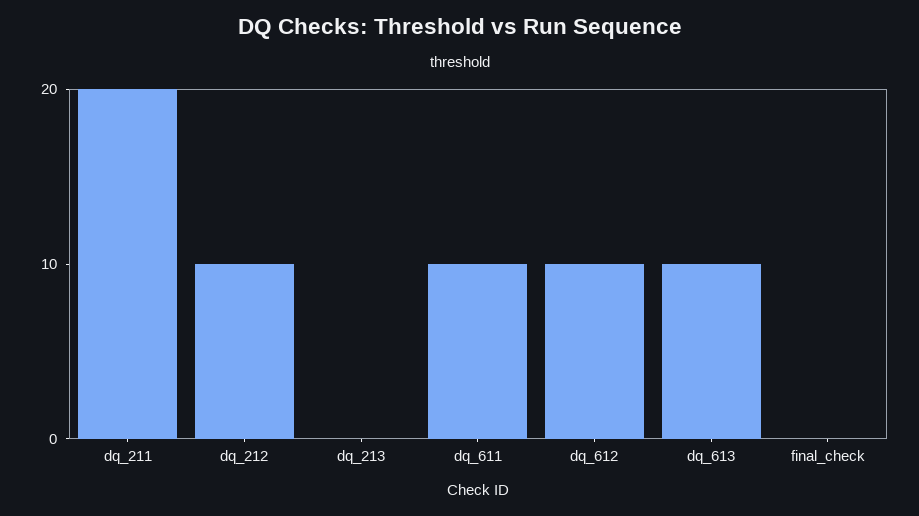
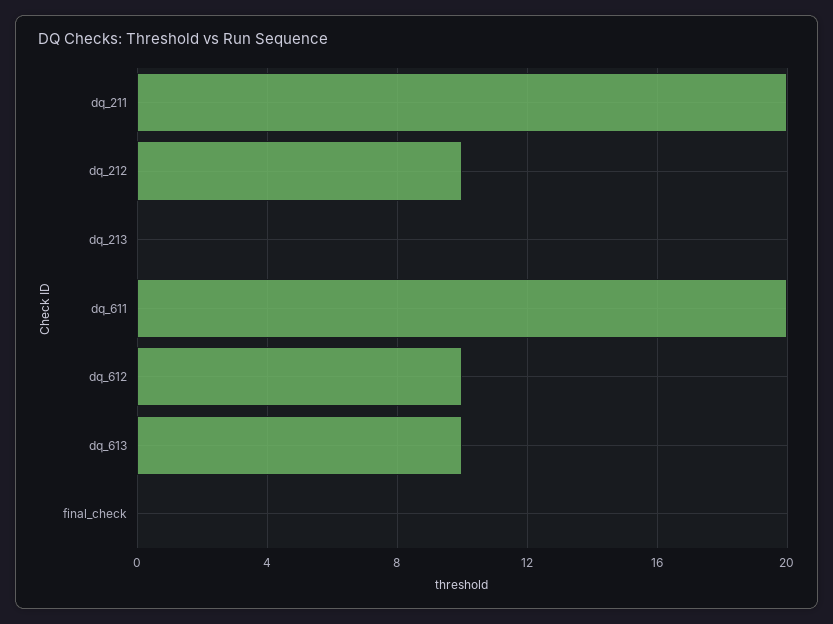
  {
    "dq_211": 20,
    "dq_212": 10,
    "dq_213": 0,
-   "dq_611": 10,
+   "dq_611": 20,
    "dq_612": 10,
    "dq_613": 10,
    "final_check": 0
  }

